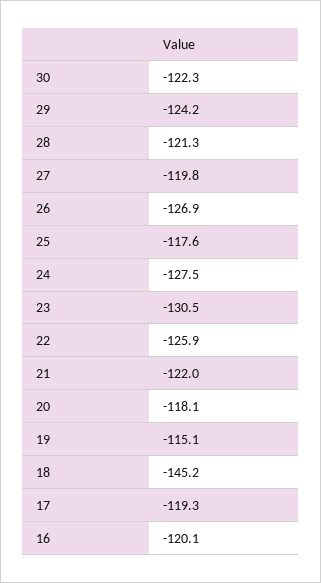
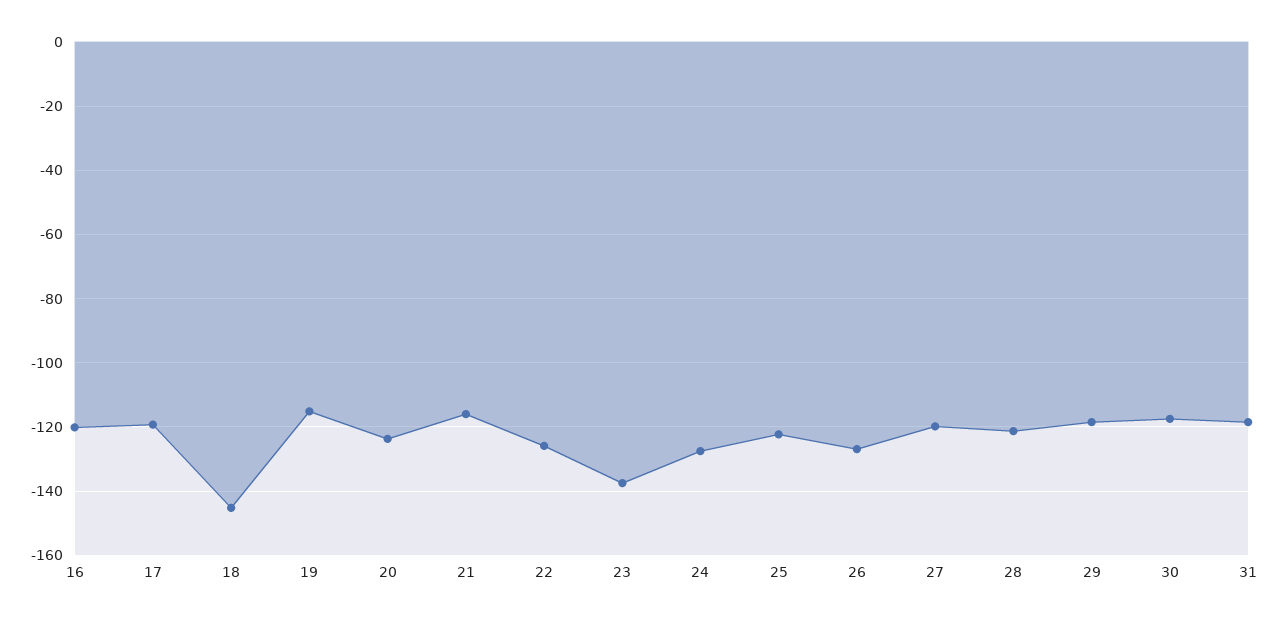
  {
-   "30": -122.3,
+   "30": -118,
-   "29": -124.2,
+   "29": -118,
    "28": -121.3,
    "27": -119.8,
    "26": -126.9,
-   "25": -117.6,
+   "25": -122,
    "24": -127.5,
-   "23": -130.5,
+   "23": -138,
    "22": -125.9,
-   "21": -122,
+   "21": -116,
-   "20": -118.1,
+   "20": -124,
    "19": -115.1,
    "18": -145.2,
    "17": -119.3,
-   "16": -120.1
+   "16": -120.1,
+   "31": -118
  }

